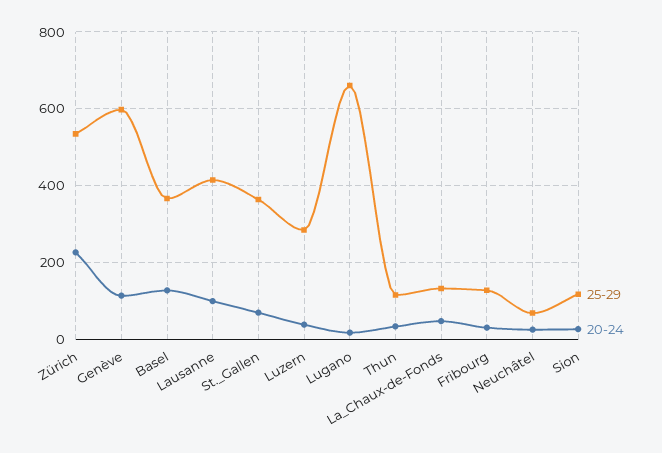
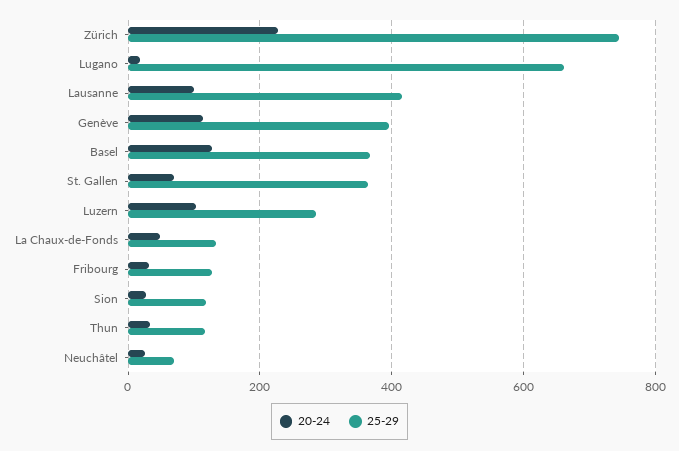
  {
    "25-29": {
-     "Zürich": 540,
+     "Zürich": 740,
-     "Genève": 600,
+     "Genève": 400,
      "Basel": 360,
      "Lausanne": 420,
      "St._Gallen": 360,
      "Luzern": 280,
      "Lugano": 660,
      "Thun": 120,
      "La_Chaux-de-Fonds": 140,
      "Fribourg": 120,
      "Neuchâtel": 60,
      "Sion": 120
    },
    "20-24": {
      "Zürich": 220,
      "Genève": 120,
      "Basel": 120,
      "Lausanne": 100,
      "St._Gallen": 80,
-     "Luzern": 40,
+     "Luzern": 100,
      "Lugano": 20,
      "Thun": 40,
      "La_Chaux-de-Fonds": 40,
      "Fribourg": 40,
      "Neuchâtel": 20,
      "Sion": 20
    }
  }

